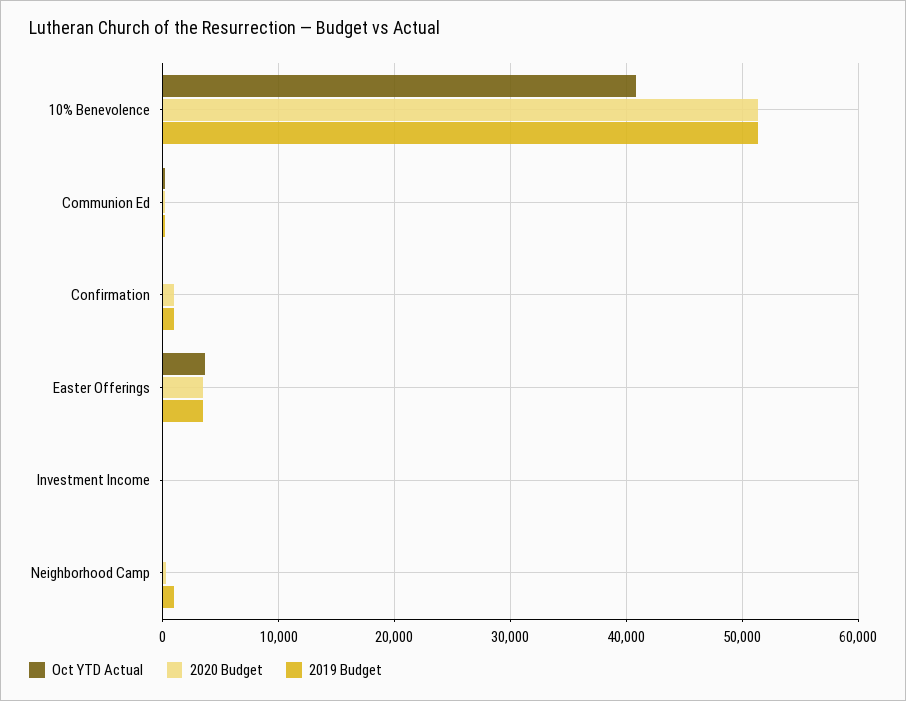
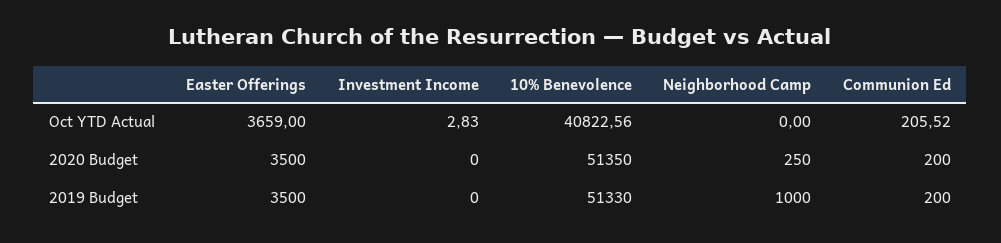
  {
    "Oct YTD Actual": {
      "10% Benevolence": 40822.56,
      "Communion Ed": 205.52,
-     "Confirmation": 0,
      "Easter Offerings": 3659,
      "Investment Income": 2.83,
      "Neighborhood Camp": 0
    },
    "2020 Budget": {
      "10% Benevolence": 51350,
      "Communion Ed": 200,
-     "Confirmation": 1000,
      "Easter Offerings": 3500,
      "Investment Income": 0,
      "Neighborhood Camp": 250
    },
    "2019 Budget": {
      "10% Benevolence": 51330,
      "Communion Ed": 200,
-     "Confirmation": 1000,
      "Easter Offerings": 3500,
      "Investment Income": 0,
      "Neighborhood Camp": 1000
    }
  }

